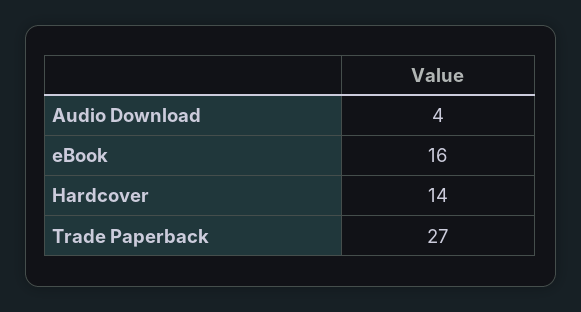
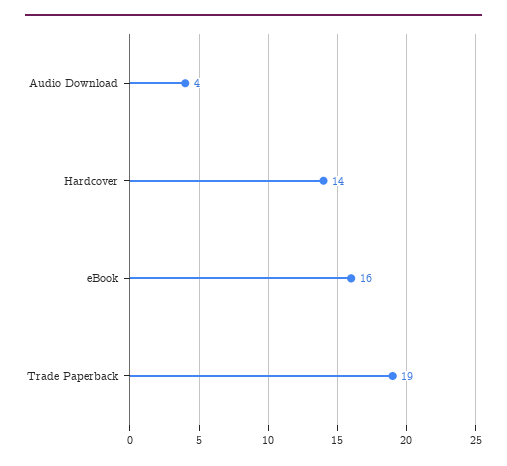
  {
    "Audio Download": 4,
    "eBook": 16,
    "Hardcover": 14,
-   "Trade Paperback": 27
+   "Trade Paperback": 19
  }

